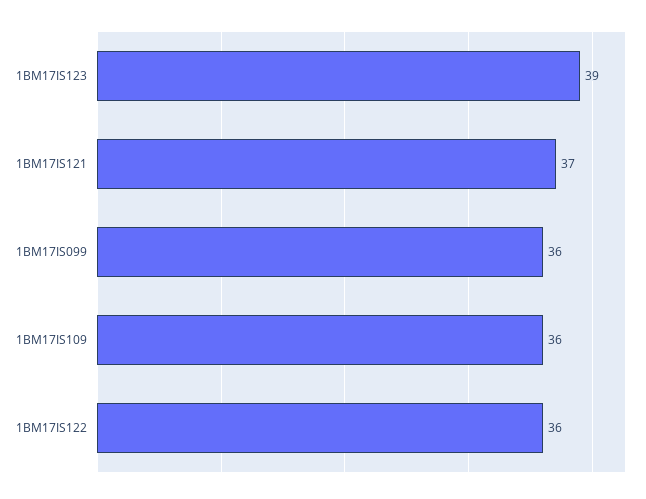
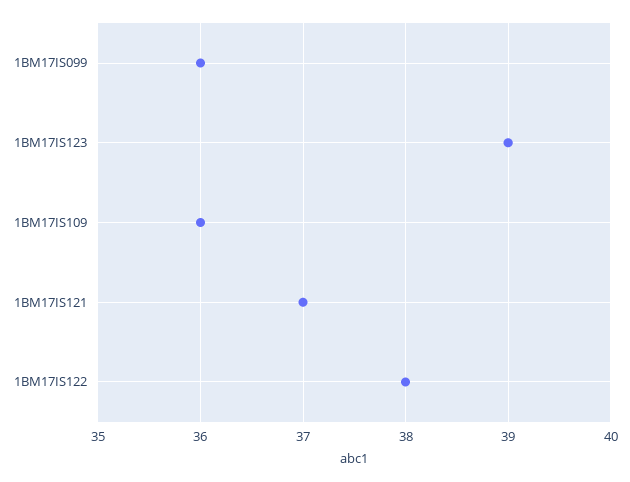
  {
    "1BM17IS123": 39,
    "1BM17IS121": 37,
    "1BM17IS099": 36,
    "1BM17IS109": 36,
-   "1BM17IS122": 36
+   "1BM17IS122": 38
  }

